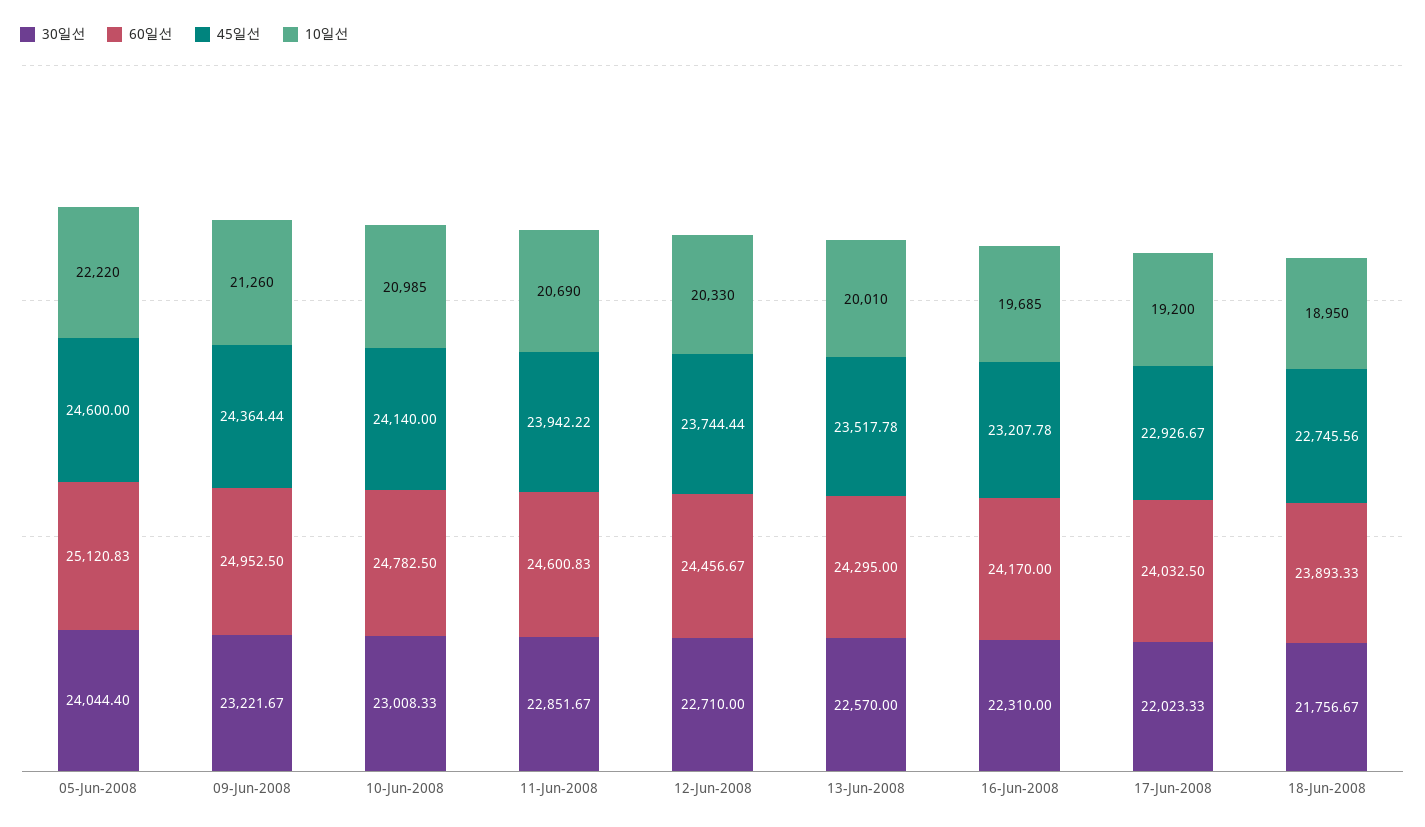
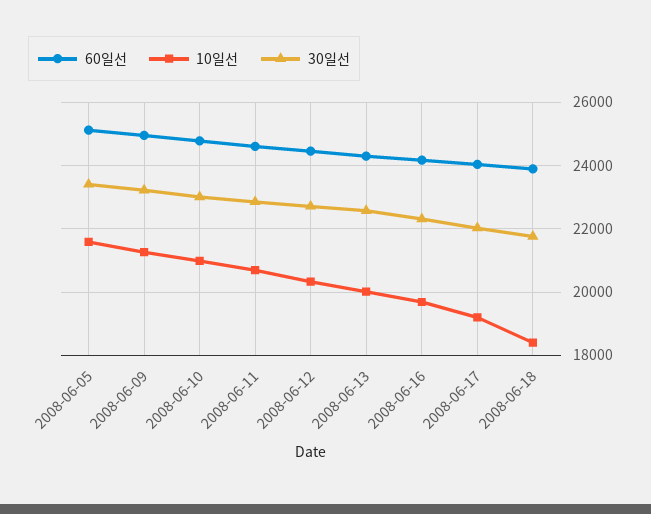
  {
    "30일선": {
-     "05-Jun-2008": 24044.4,
+     "05-Jun-2008": 23400,
      "09-Jun-2008": 23221.67,
      "10-Jun-2008": 23008.33,
      "11-Jun-2008": 22851.67,
      "12-Jun-2008": 22710,
      "13-Jun-2008": 22570,
      "16-Jun-2008": 22310,
      "17-Jun-2008": 22023.33,
      "18-Jun-2008": 21756.67
    },
    "60일선": {
      "05-Jun-2008": 25120.83,
      "09-Jun-2008": 24952.5,
      "10-Jun-2008": 24782.5,
      "11-Jun-2008": 24600.83,
      "12-Jun-2008": 24456.67,
      "13-Jun-2008": 24295,
      "16-Jun-2008": 24170,
      "17-Jun-2008": 24032.5,
      "18-Jun-2008": 23893.33
    },
-   "45일선": {
-     "05-Jun-2008": 24600,
-     "09-Jun-2008": 24364.44,
-     "10-Jun-2008": 24140,
-     "11-Jun-2008": 23942.22,
-     "12-Jun-2008": 23744.44,
-     "13-Jun-2008": 23517.78,
-     "16-Jun-2008": 23207.78,
-     "17-Jun-2008": 22926.67,
-     "18-Jun-2008": 22745.56
-   },
    "10일선": {
-     "05-Jun-2008": 22220,
+     "05-Jun-2008": 21600,
      "09-Jun-2008": 21260,
      "10-Jun-2008": 20985,
      "11-Jun-2008": 20690,
      "12-Jun-2008": 20330,
      "13-Jun-2008": 20010,
      "16-Jun-2008": 19685,
      "17-Jun-2008": 19200,
-     "18-Jun-2008": 18950
+     "18-Jun-2008": 18400
    }
  }

